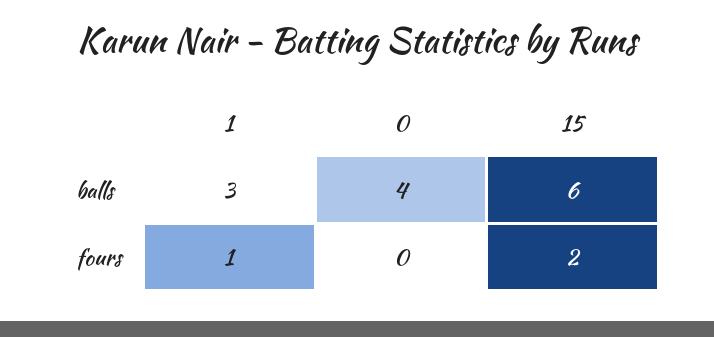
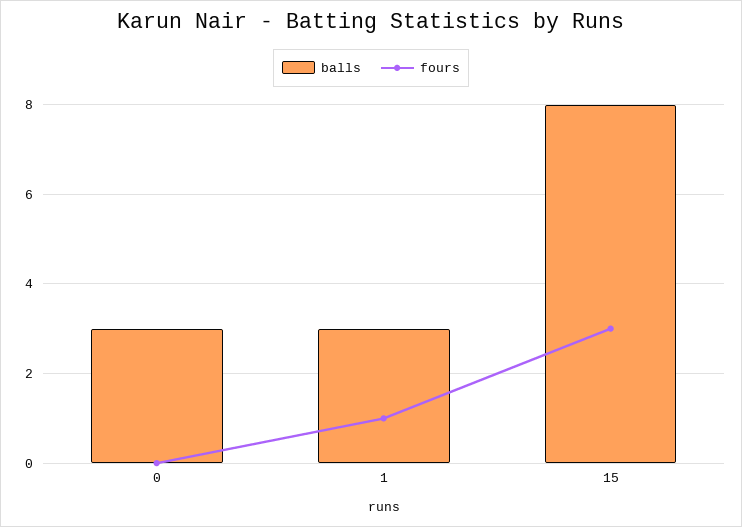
  {
    "balls": {
      "1": 3,
-     "0": 4,
+     "0": 3,
-     "15": 6
+     "15": 8
    },
    "fours": {
      "1": 1,
      "0": 0,
-     "15": 2
+     "15": 3
    }
  }

